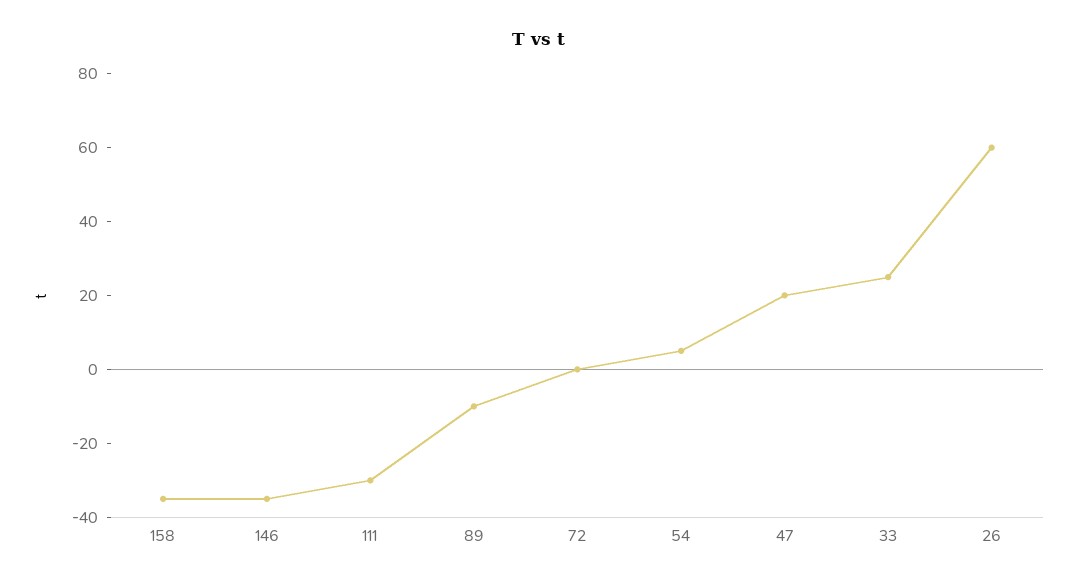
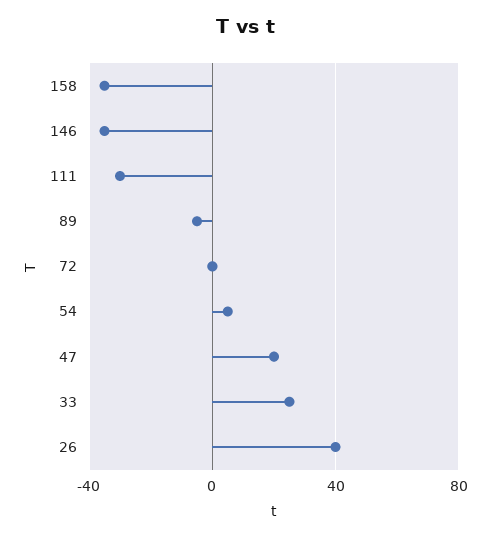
  {
    "158": -35,
    "146": -35,
    "111": -30,
-   "89": -10,
+   "89": -5,
    "72": 0,
    "54": 5,
    "47": 20,
    "33": 25,
-   "26": 60
+   "26": 40
  }

